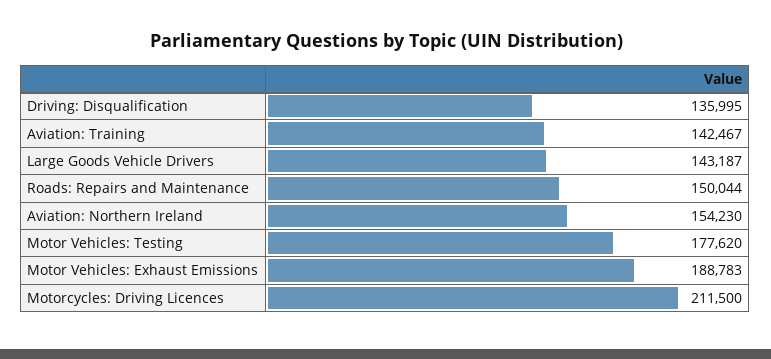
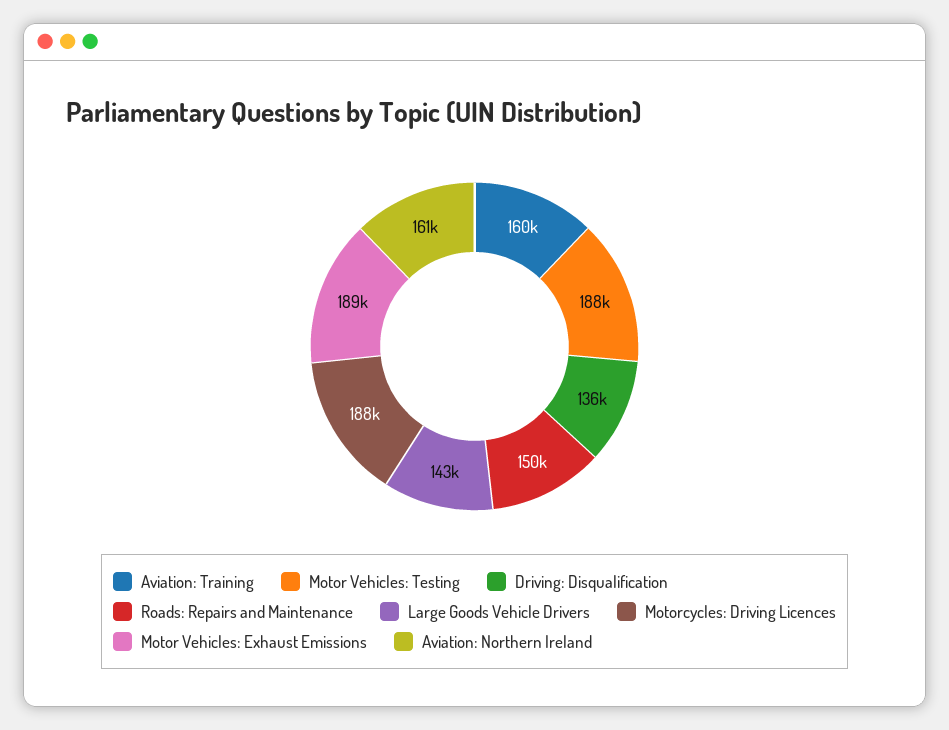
  {
    "Driving: Disqualification": 135995,
-   "Aviation: Training": 142467,
+   "Aviation: Training": 160000,
    "Large Goods Vehicle Drivers": 143187,
    "Roads: Repairs and Maintenance": 150044,
-   "Aviation: Northern Ireland": 154230,
+   "Aviation: Northern Ireland": 161000,
-   "Motor Vehicles: Testing": 177620,
+   "Motor Vehicles: Testing": 188000,
    "Motor Vehicles: Exhaust Emissions": 188783,
-   "Motorcycles: Driving Licences": 211500
+   "Motorcycles: Driving Licences": 188000
  }

